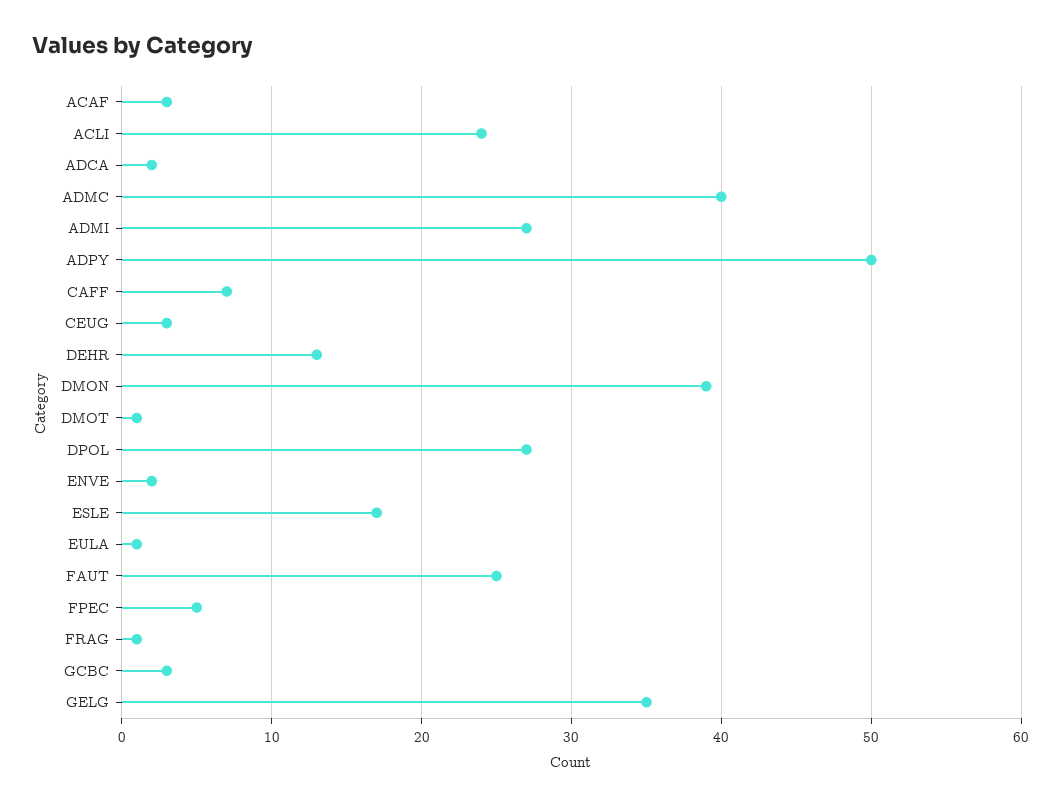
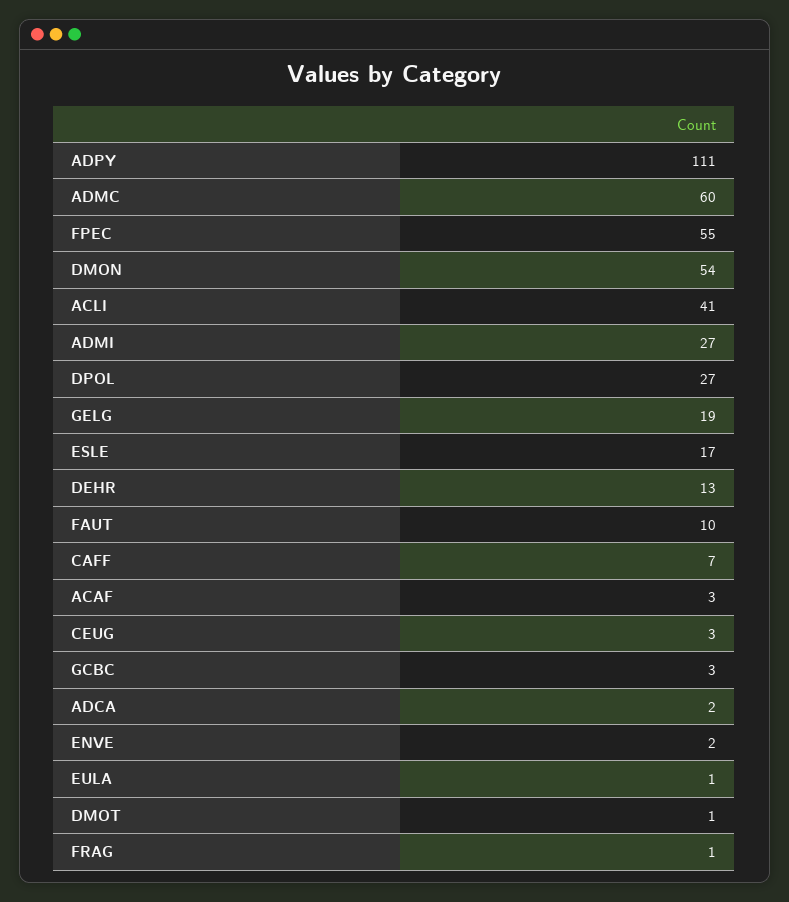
  {
    "ACAF": 3,
-   "ACLI": 24,
+   "ACLI": 41,
    "ADCA": 2,
-   "ADMC": 40,
+   "ADMC": 60,
    "ADMI": 27,
-   "ADPY": 50,
+   "ADPY": 111,
    "CAFF": 7,
    "CEUG": 3,
    "DEHR": 13,
-   "DMON": 39,
+   "DMON": 54,
    "DMOT": 1,
    "DPOL": 27,
    "ENVE": 2,
    "ESLE": 17,
    "EULA": 1,
-   "FAUT": 25,
+   "FAUT": 10,
-   "FPEC": 5,
+   "FPEC": 55,
    "FRAG": 1,
    "GCBC": 3,
-   "GELG": 35
+   "GELG": 19
  }

